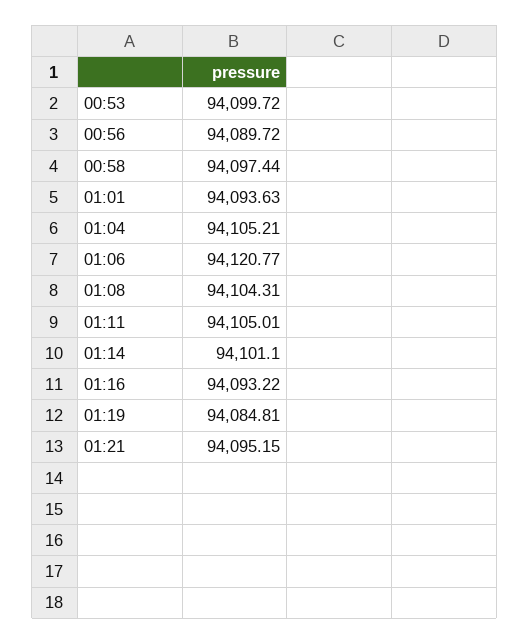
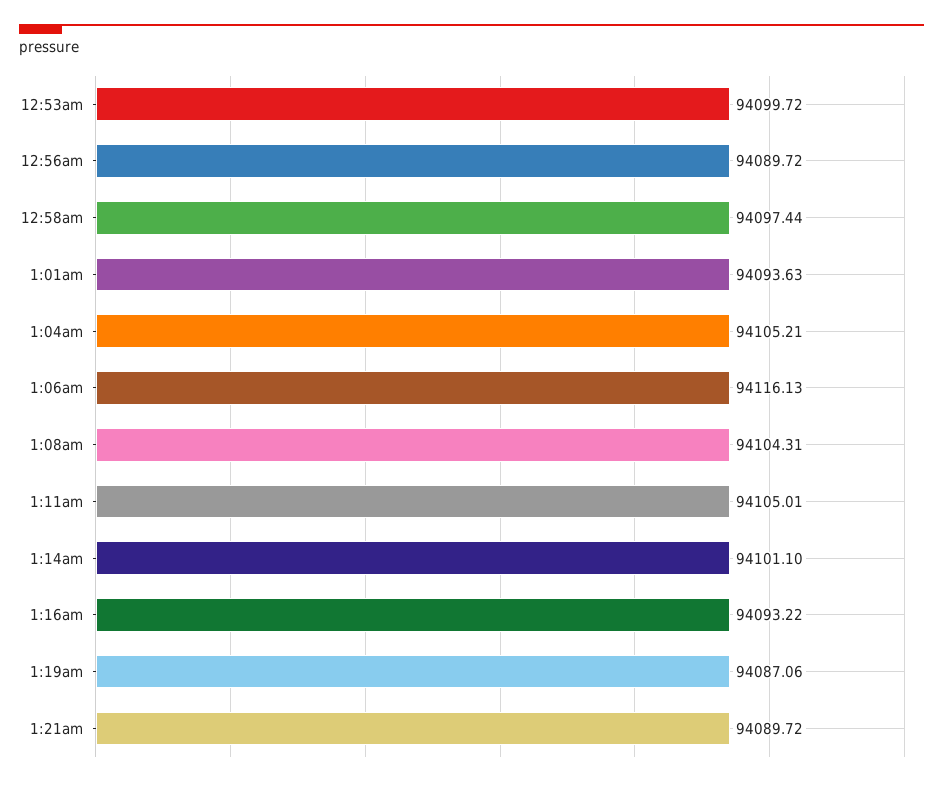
  {
    "00:53": 94099.72,
    "00:56": 94089.72,
    "00:58": 94097.44,
    "01:01": 94093.63,
    "01:04": 94105.21,
-   "01:06": 94120.77,
+   "01:06": 94116.13,
    "01:08": 94104.31,
    "01:11": 94105.01,
    "01:14": 94101.1,
    "01:16": 94093.22,
-   "01:19": 94084.81,
+   "01:19": 94087.06,
-   "01:21": 94095.15
+   "01:21": 94089.72
  }

